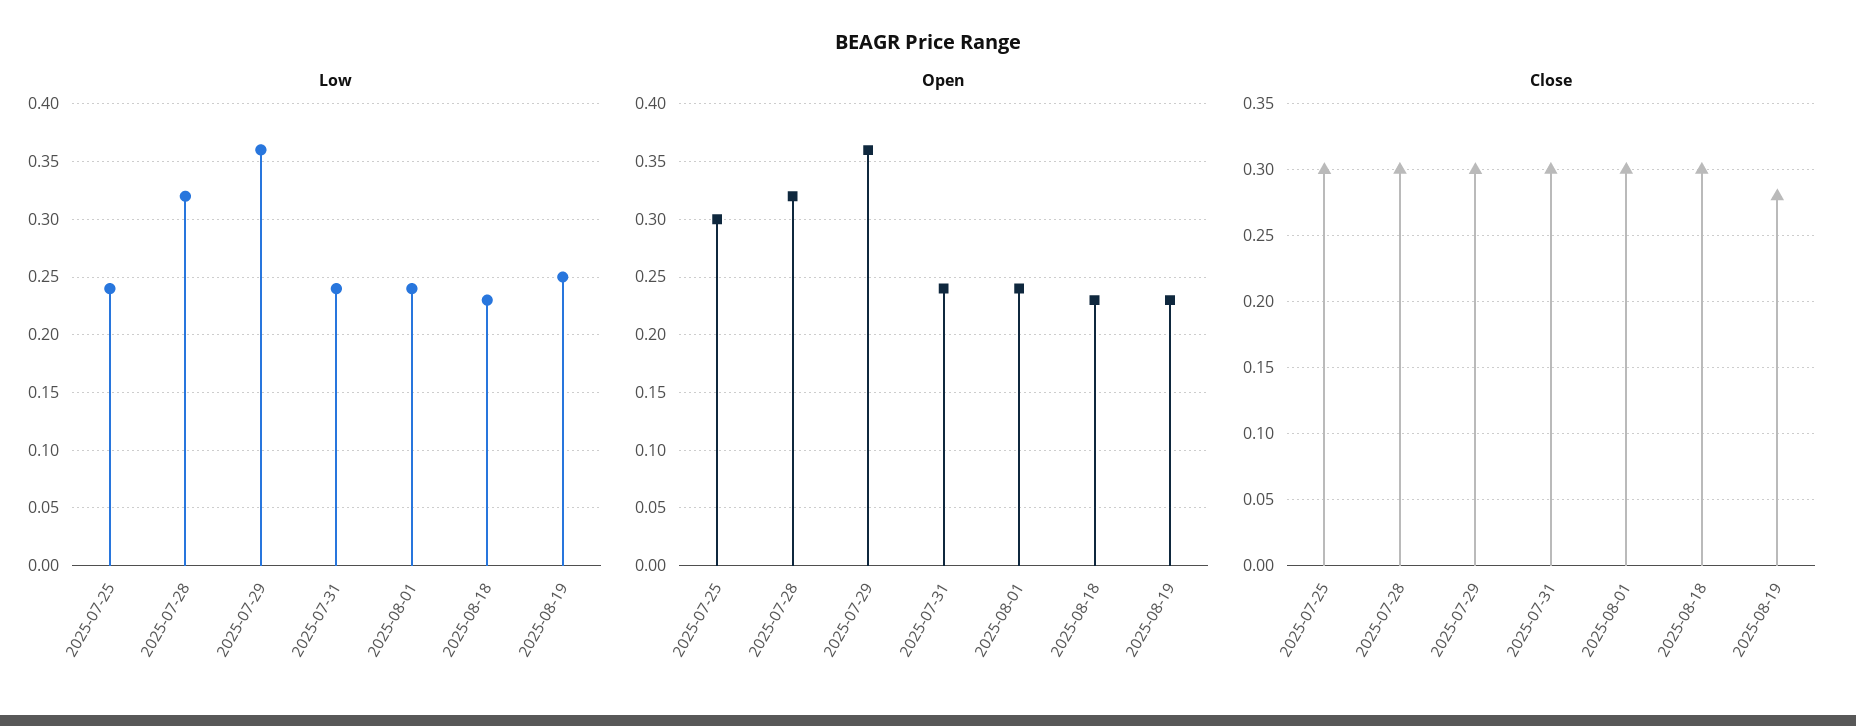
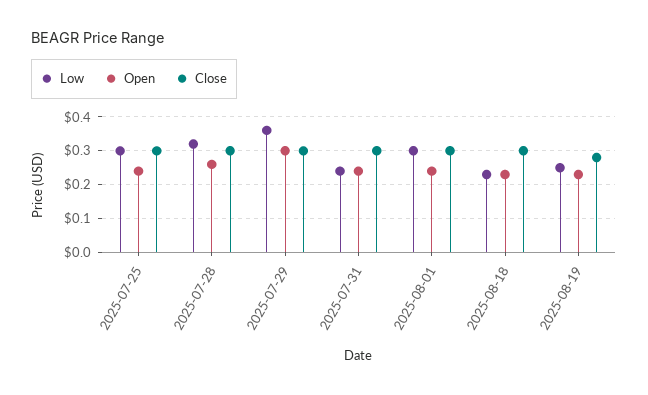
  {
    "Low": {
-     "2025-07-25": 0.24,
+     "2025-07-25": 0.3,
      "2025-07-28": 0.32,
      "2025-07-29": 0.36,
      "2025-07-31": 0.24,
-     "2025-08-01": 0.24,
+     "2025-08-01": 0.3,
      "2025-08-18": 0.23,
      "2025-08-19": 0.25
    },
    "Open": {
-     "2025-07-25": 0.3,
+     "2025-07-25": 0.24,
-     "2025-07-28": 0.32,
+     "2025-07-28": 0.26,
-     "2025-07-29": 0.36,
+     "2025-07-29": 0.3,
      "2025-07-31": 0.24,
      "2025-08-01": 0.24,
      "2025-08-18": 0.23,
      "2025-08-19": 0.23
    },
    "Close": {
      "2025-07-25": 0.3,
      "2025-07-28": 0.3,
      "2025-07-29": 0.3,
      "2025-07-31": 0.3,
      "2025-08-01": 0.3,
      "2025-08-18": 0.3,
      "2025-08-19": 0.28
    }
  }

